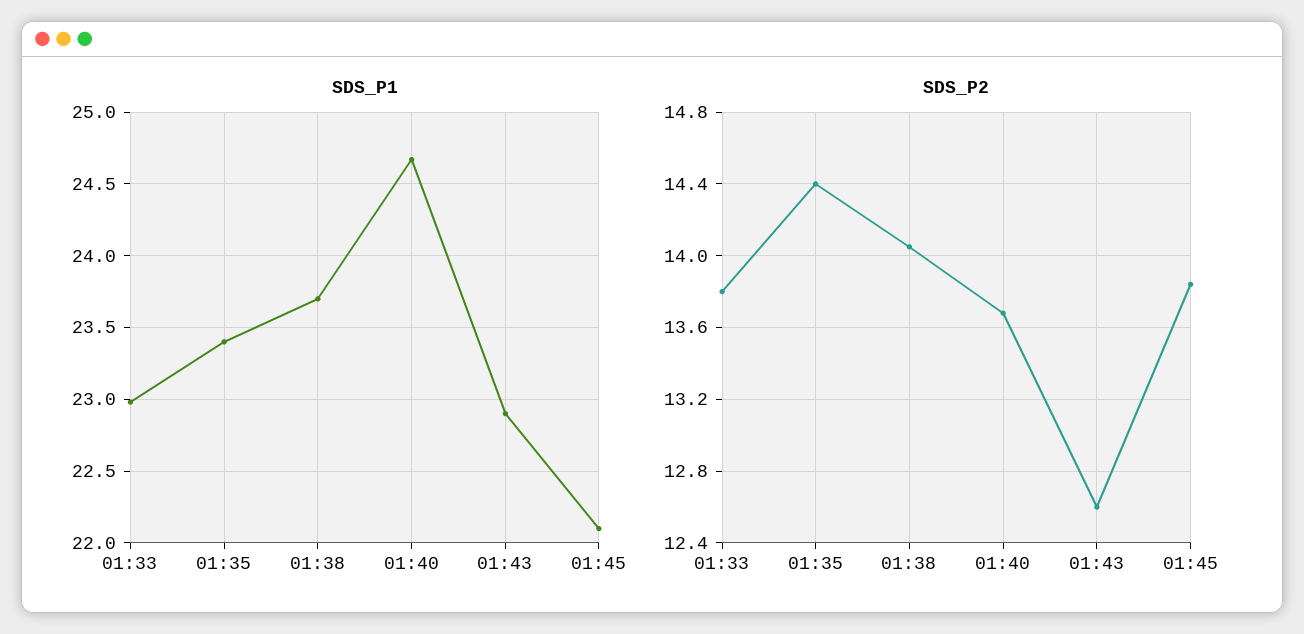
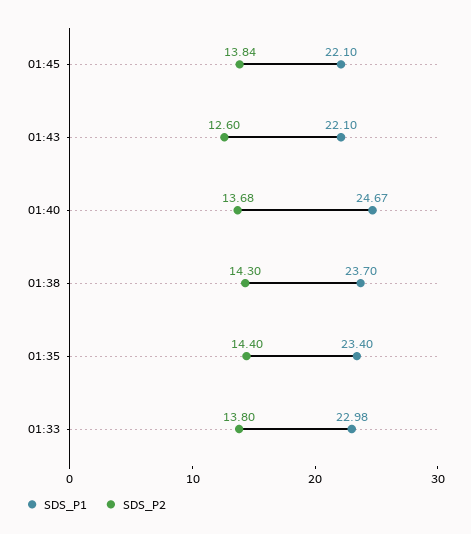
  {
    "SDS_P1": {
      "01:33": 22.98,
      "01:35": 23.4,
      "01:38": 23.7,
      "01:40": 24.67,
-     "01:43": 22.9,
+     "01:43": 22.1,
      "01:45": 22.1
    },
    "SDS_P2": {
      "01:33": 13.8,
      "01:35": 14.4,
-     "01:38": 14.05,
+     "01:38": 14.3,
      "01:40": 13.68,
      "01:43": 12.6,
      "01:45": 13.84
    }
  }

